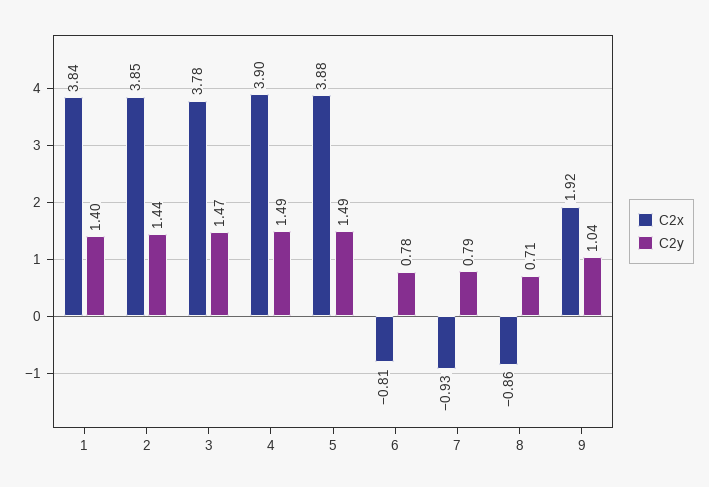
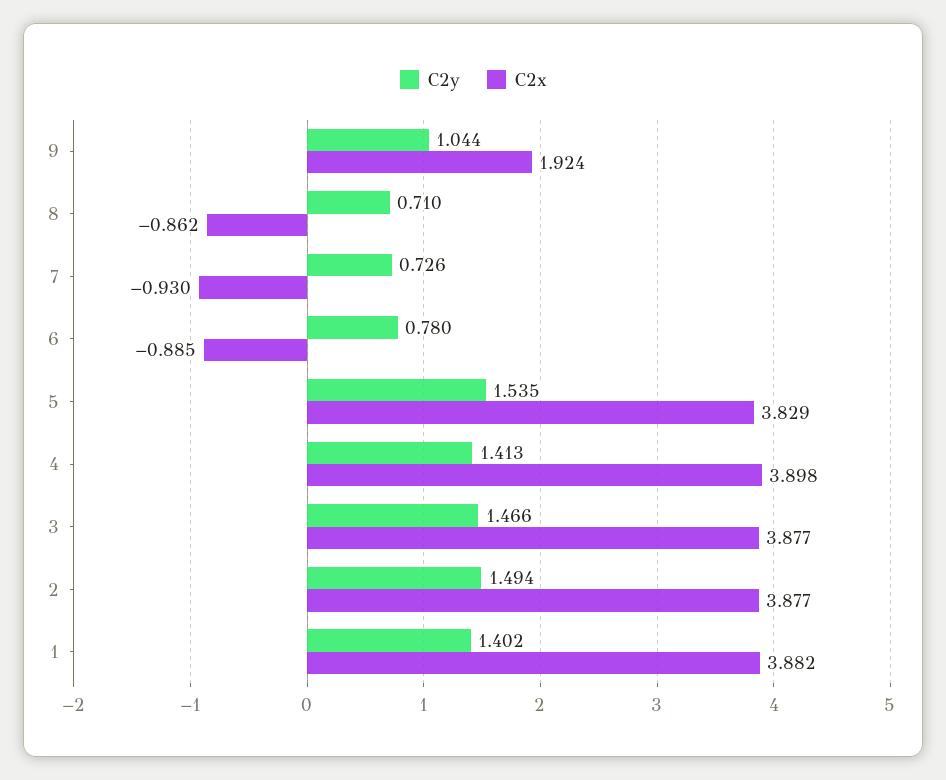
  {
    "C2x": {
-     "1": 3.84,
+     "1": 3.882,
-     "2": 3.85,
+     "2": 3.877,
-     "3": 3.78,
+     "3": 3.877,
      "4": 3.898,
-     "5": 3.88,
+     "5": 3.829,
-     "6": -0.81,
+     "6": -0.885,
      "7": -0.93,
      "8": -0.862,
      "9": 1.924
    },
    "C2y": {
      "1": 1.402,
-     "2": 1.44,
+     "2": 1.494,
      "3": 1.466,
-     "4": 1.49,
+     "4": 1.413,
-     "5": 1.49,
+     "5": 1.535,
      "6": 0.78,
-     "7": 0.79,
+     "7": 0.726,
      "8": 0.71,
      "9": 1.044
    }
  }

